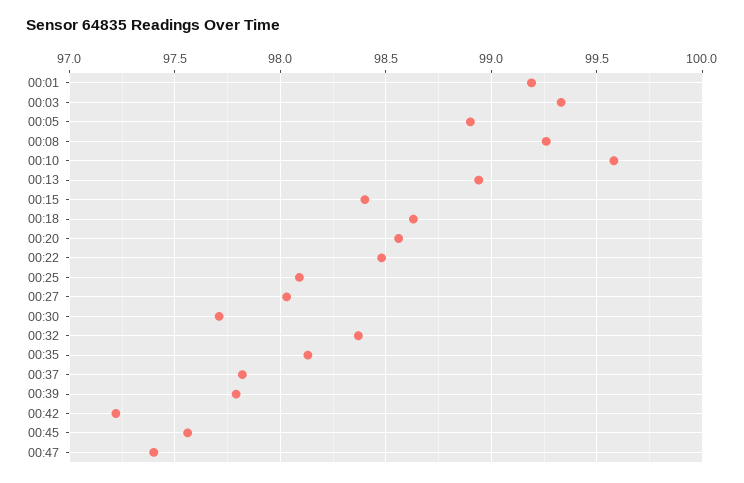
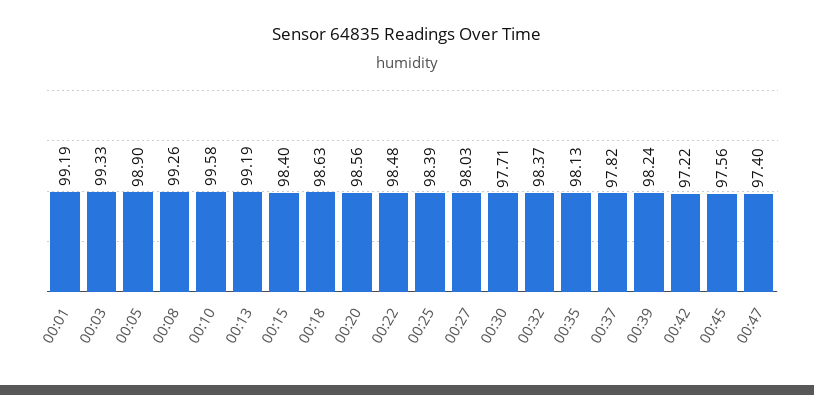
  {
    "00:01": 99.19,
    "00:03": 99.33,
    "00:05": 98.9,
    "00:08": 99.26,
    "00:10": 99.58,
-   "00:13": 98.95,
+   "00:13": 99.19,
    "00:15": 98.4,
    "00:18": 98.63,
    "00:20": 98.56,
    "00:22": 98.48,
-   "00:25": 98.1,
+   "00:25": 98.39,
    "00:27": 98.03,
    "00:30": 97.71,
    "00:32": 98.37,
    "00:35": 98.13,
    "00:37": 97.82,
-   "00:39": 97.8,
+   "00:39": 98.24,
    "00:42": 97.22,
    "00:45": 97.56,
    "00:47": 97.4
  }

